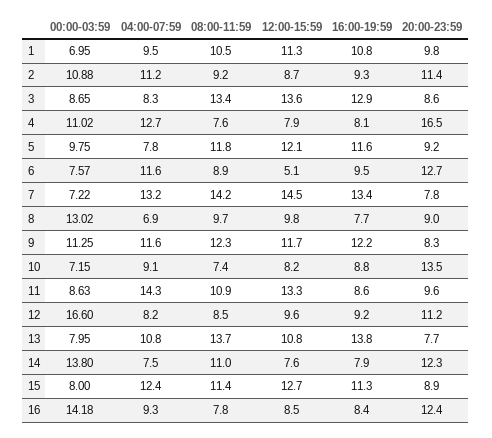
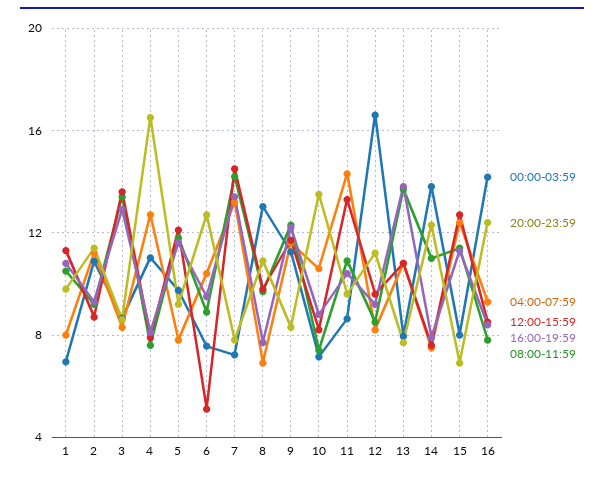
  {
    "00:00-03:59": {
      "1": 6.95,
      "2": 10.88,
      "3": 8.65,
      "4": 11.02,
      "5": 9.75,
      "6": 7.57,
      "7": 7.22,
      "8": 13.02,
      "9": 11.25,
      "10": 7.15,
      "11": 8.63,
      "12": 16.6,
      "13": 7.95,
      "14": 13.8,
      "15": 8,
      "16": 14.18
    },
    "04:00-07:59": {
-     "1": 9.5,
+     "1": 8,
      "2": 11.2,
      "3": 8.3,
      "4": 12.7,
      "5": 7.8,
-     "6": 11.6,
+     "6": 10.5,
      "7": 13.2,
      "8": 6.9,
      "9": 11.6,
-     "10": 9.1,
+     "10": 10.5,
      "11": 14.3,
      "12": 8.2,
      "13": 10.8,
      "14": 7.5,
      "15": 12.4,
      "16": 9.3
    },
    "08:00-11:59": {
      "1": 10.5,
      "2": 9.2,
      "3": 13.4,
      "4": 7.6,
      "5": 11.8,
      "6": 8.9,
      "7": 14.2,
      "8": 9.7,
      "9": 12.3,
      "10": 7.4,
      "11": 10.9,
      "12": 8.5,
      "13": 13.7,
      "14": 11,
      "15": 11.4,
      "16": 7.8
    },
    "12:00-15:59": {
      "1": 11.3,
      "2": 8.7,
      "3": 13.6,
      "4": 7.9,
      "5": 12.1,
      "6": 5.1,
      "7": 14.5,
      "8": 9.8,
      "9": 11.7,
      "10": 8.2,
      "11": 13.3,
      "12": 9.6,
      "13": 10.8,
      "14": 7.6,
      "15": 12.7,
      "16": 8.5
    },
    "16:00-19:59": {
      "1": 10.8,
      "2": 9.3,
      "3": 12.9,
      "4": 8.1,
      "5": 11.6,
      "6": 9.5,
      "7": 13.4,
      "8": 7.7,
      "9": 12.2,
      "10": 8.8,
-     "11": 8.6,
+     "11": 10.5,
      "12": 9.2,
      "13": 13.8,
      "14": 7.9,
      "15": 11.3,
      "16": 8.4
    },
    "20:00-23:59": {
      "1": 9.8,
      "2": 11.4,
      "3": 8.6,
      "4": 16.5,
      "5": 9.2,
      "6": 12.7,
      "7": 7.8,
-     "8": 9,
+     "8": 11,
      "9": 8.3,
      "10": 13.5,
      "11": 9.6,
      "12": 11.2,
      "13": 7.7,
      "14": 12.3,
-     "15": 8.9,
+     "15": 7,
      "16": 12.4
    }
  }

